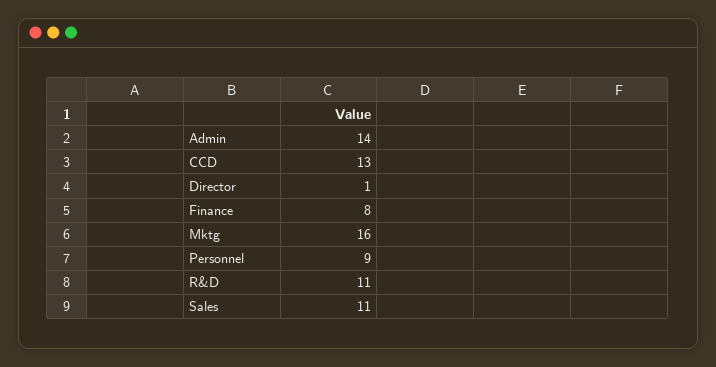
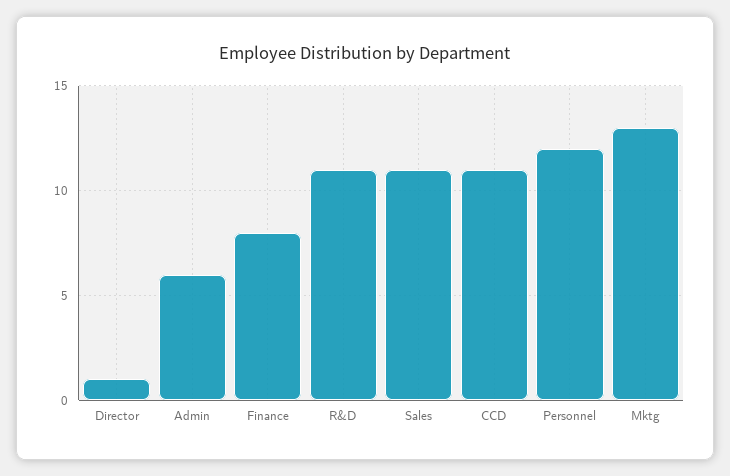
  {
-   "Admin": 14,
+   "Admin": 6,
-   "CCD": 13,
+   "CCD": 11,
    "Director": 1,
    "Finance": 8,
-   "Mktg": 16,
+   "Mktg": 13,
-   "Personnel": 9,
+   "Personnel": 12,
    "R&D": 11,
    "Sales": 11
  }

